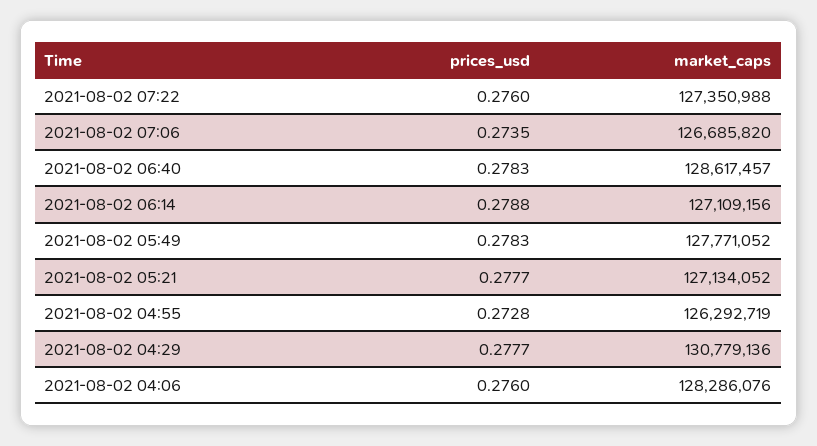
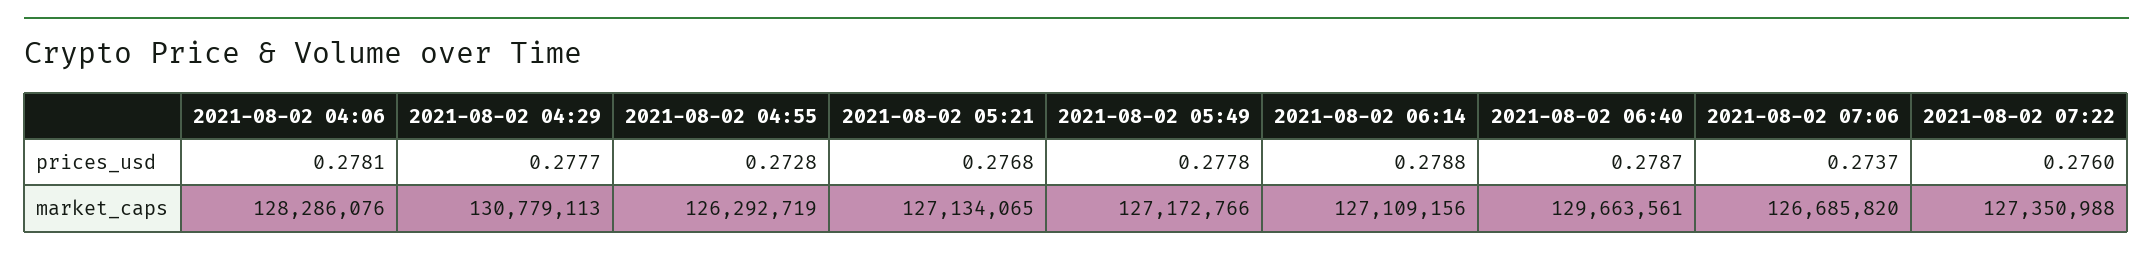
  {
    "prices_usd": {
      "2021-08-02 07:22": 0.276,
-     "2021-08-02 07:06": 0.2735,
+     "2021-08-02 07:06": 0.2737,
-     "2021-08-02 06:40": 0.2783,
+     "2021-08-02 06:40": 0.2787,
      "2021-08-02 06:14": 0.2788,
-     "2021-08-02 05:49": 0.2783,
+     "2021-08-02 05:49": 0.2778,
-     "2021-08-02 05:21": 0.2777,
+     "2021-08-02 05:21": 0.2768,
      "2021-08-02 04:55": 0.2728,
      "2021-08-02 04:29": 0.2777,
-     "2021-08-02 04:06": 0.276
+     "2021-08-02 04:06": 0.2781
    },
    "market_caps": {
      "2021-08-02 07:22": 127350988,
      "2021-08-02 07:06": 126685820,
-     "2021-08-02 06:40": 128617457,
+     "2021-08-02 06:40": 129663561,
      "2021-08-02 06:14": 127109156,
-     "2021-08-02 05:49": 127771052,
+     "2021-08-02 05:49": 127172766,
-     "2021-08-02 05:21": 127134052,
+     "2021-08-02 05:21": 127134065,
      "2021-08-02 04:55": 126292719,
-     "2021-08-02 04:29": 130779136,
+     "2021-08-02 04:29": 130779113,
      "2021-08-02 04:06": 128286076
    }
  }

